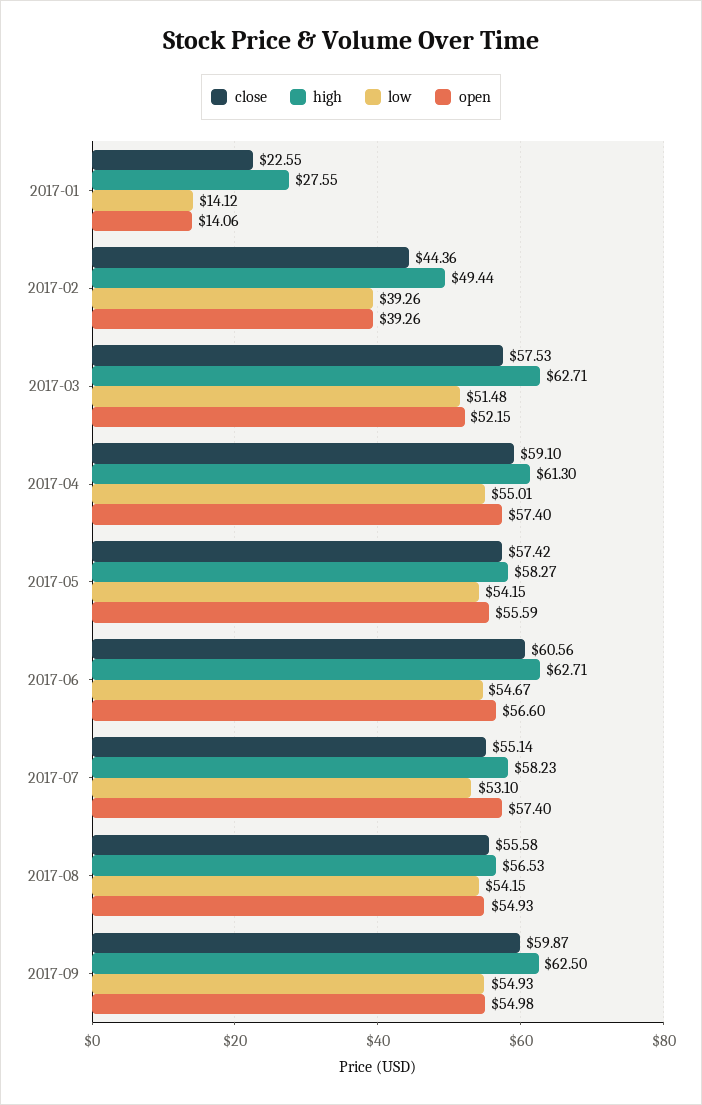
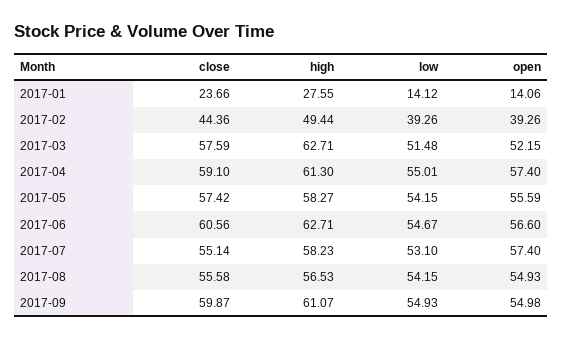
  {
    "close": {
-     "2017-01": 22.55,
+     "2017-01": 23.66,
      "2017-02": 44.36,
-     "2017-03": 57.53,
+     "2017-03": 57.59,
      "2017-04": 59.1,
      "2017-05": 57.42,
      "2017-06": 60.56,
      "2017-07": 55.14,
      "2017-08": 55.58,
      "2017-09": 59.87
    },
    "high": {
      "2017-01": 27.55,
      "2017-02": 49.44,
      "2017-03": 62.71,
      "2017-04": 61.3,
      "2017-05": 58.27,
      "2017-06": 62.71,
      "2017-07": 58.23,
      "2017-08": 56.53,
-     "2017-09": 62.5
+     "2017-09": 61.07
    },
    "low": {
      "2017-01": 14.12,
      "2017-02": 39.26,
      "2017-03": 51.48,
      "2017-04": 55.01,
      "2017-05": 54.15,
      "2017-06": 54.67,
      "2017-07": 53.1,
      "2017-08": 54.15,
      "2017-09": 54.93
    },
    "open": {
      "2017-01": 14.06,
      "2017-02": 39.26,
      "2017-03": 52.15,
      "2017-04": 57.4,
      "2017-05": 55.59,
      "2017-06": 56.6,
      "2017-07": 57.4,
      "2017-08": 54.93,
      "2017-09": 54.98
    }
  }

